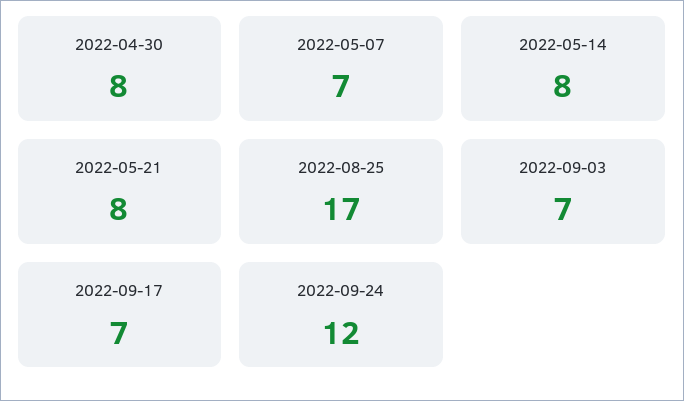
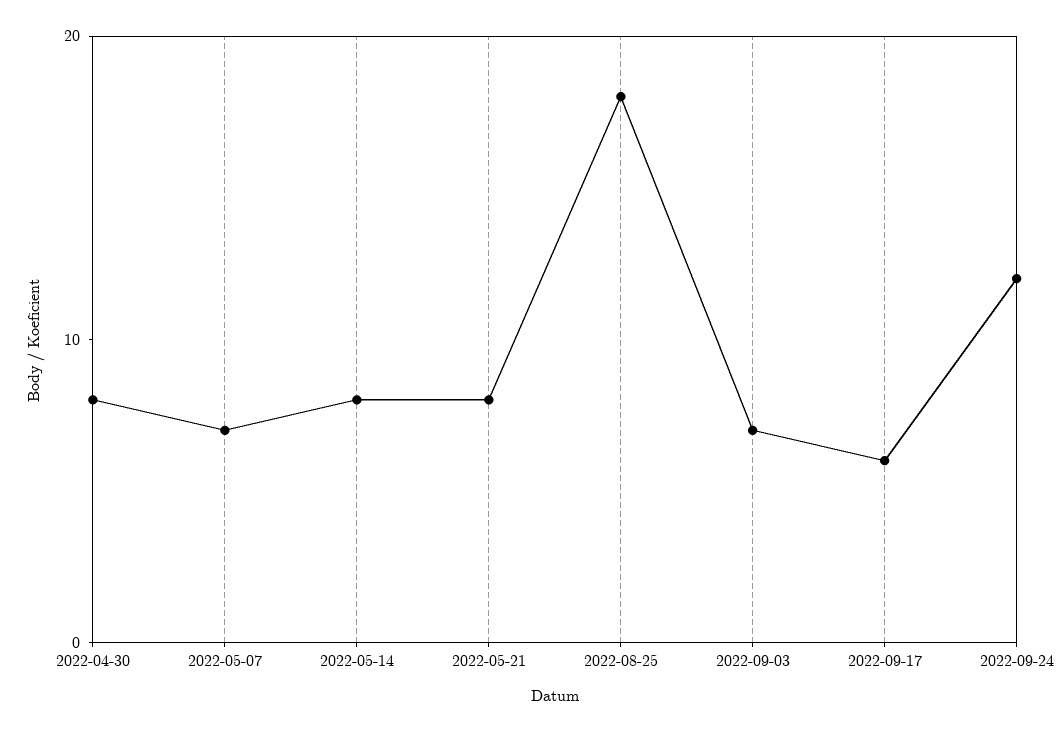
  {
    "2022-04-30": 8,
    "2022-05-07": 7,
    "2022-05-14": 8,
    "2022-05-21": 8,
-   "2022-08-25": 17,
+   "2022-08-25": 18,
    "2022-09-03": 7,
-   "2022-09-17": 7,
+   "2022-09-17": 6,
    "2022-09-24": 12
  }

